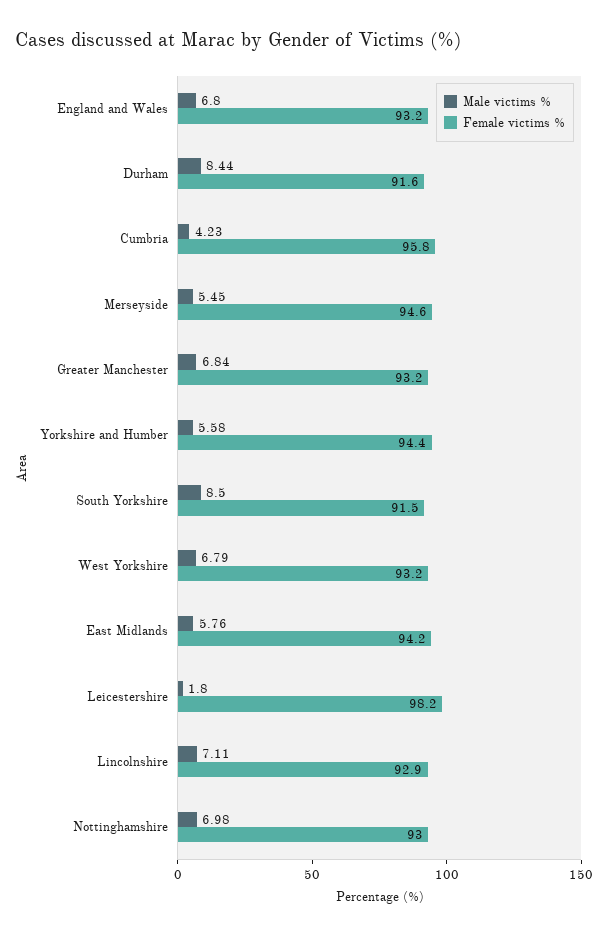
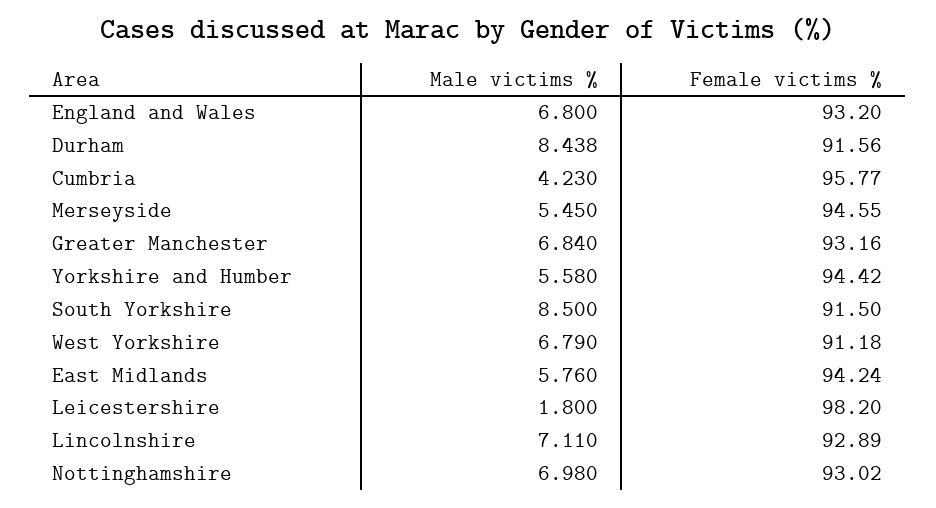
  {
    "Male victims %": {
      "England and Wales": 6.8,
      "Durham": 8.438,
      "Cumbria": 4.23,
      "Merseyside": 5.45,
      "Greater Manchester": 6.84,
      "Yorkshire and Humber": 5.58,
      "South Yorkshire": 8.5,
      "West Yorkshire": 6.79,
      "East Midlands": 5.76,
      "Leicestershire": 1.8,
      "Lincolnshire": 7.11,
      "Nottinghamshire": 6.98
    },
    "Female victims %": {
      "England and Wales": 93.2,
      "Durham": 91.56,
      "Cumbria": 95.77,
      "Merseyside": 94.55,
      "Greater Manchester": 93.16,
      "Yorkshire and Humber": 94.42,
      "South Yorkshire": 91.5,
-     "West Yorkshire": 93.2,
+     "West Yorkshire": 91.18,
      "East Midlands": 94.24,
      "Leicestershire": 98.2,
      "Lincolnshire": 92.89,
      "Nottinghamshire": 93.02
    }
  }

